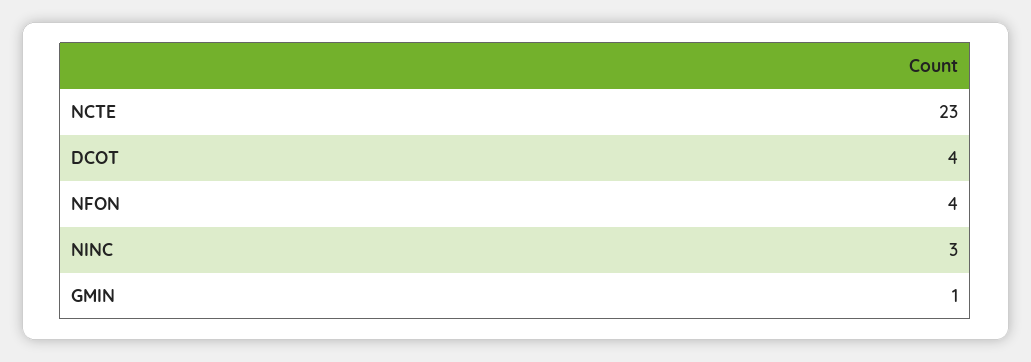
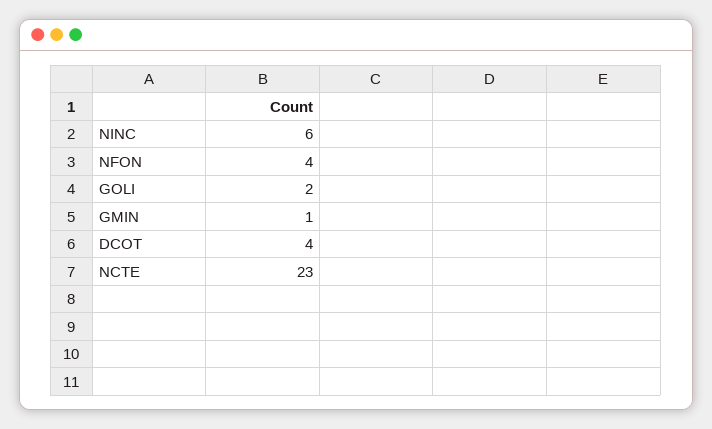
  {
    "NCTE": 23,
    "DCOT": 4,
    "NFON": 4,
-   "NINC": 3,
+   "NINC": 6,
-   "GMIN": 1
+   "GMIN": 1,
+   "GOLI": 2
  }

